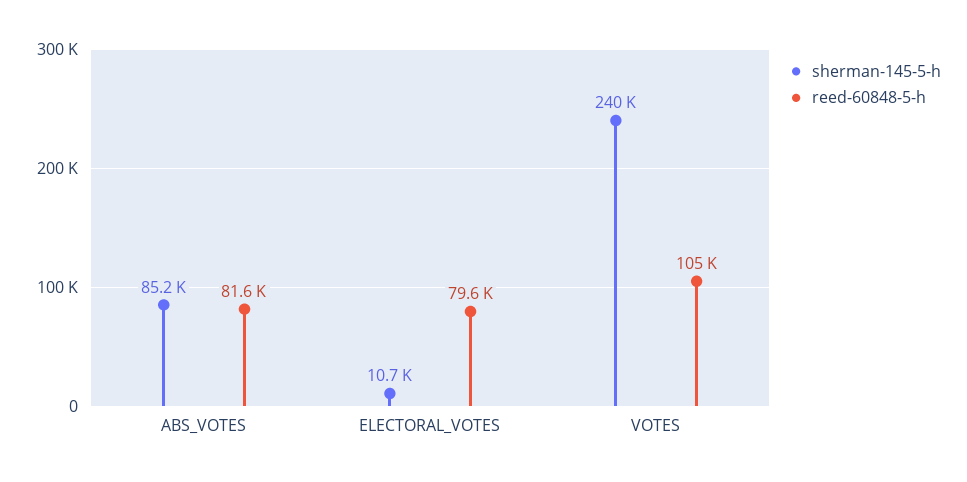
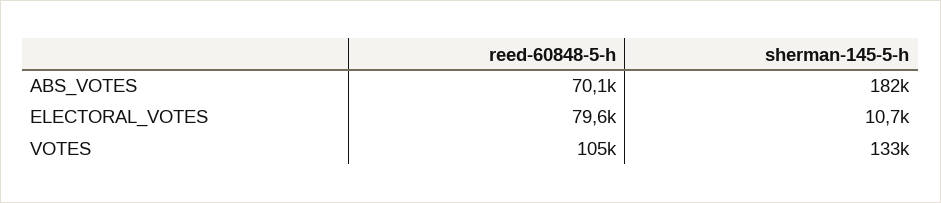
  {
    "sherman-145-5-h": {
-     "ABS_VOTES": 85200,
+     "ABS_VOTES": 182000,
      "ELECTORAL_VOTES": 10700,
-     "VOTES": 240000
+     "VOTES": 133000
    },
    "reed-60848-5-h": {
-     "ABS_VOTES": 81600,
+     "ABS_VOTES": 70100,
      "ELECTORAL_VOTES": 79600,
      "VOTES": 105000
    }
  }

